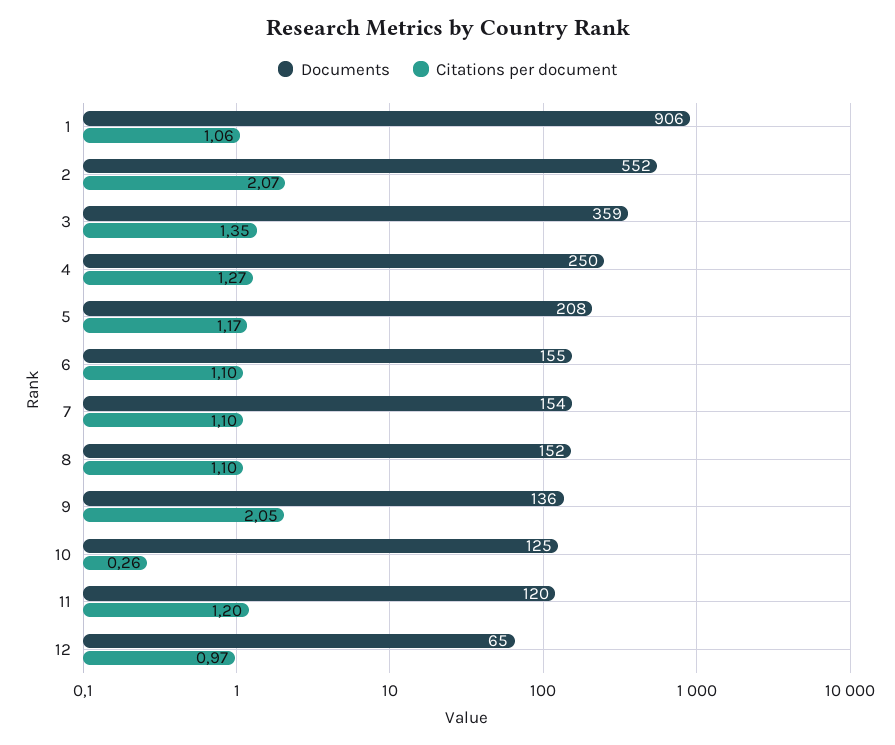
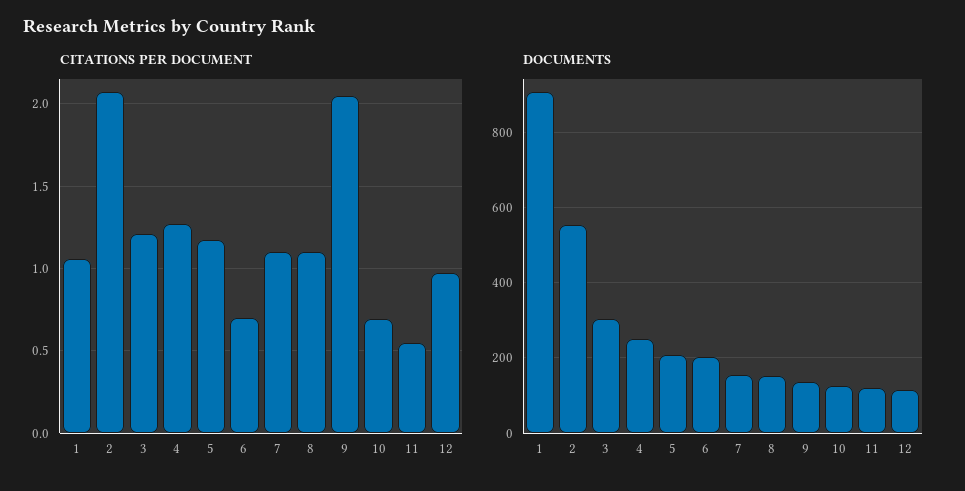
  {
    "Documents": {
      "1": 906,
      "2": 552,
-     "3": 359,
+     "3": 300,
      "4": 250,
      "5": 208,
-     "6": 155,
+     "6": 200,
      "7": 154,
      "8": 152,
      "9": 136,
      "10": 125,
      "11": 120,
-     "12": 65
+     "12": 120
    },
    "Citations per document": {
      "1": 1.06,
      "2": 2.07,
-     "3": 1.35,
+     "3": 1.2,
      "4": 1.27,
      "5": 1.17,
-     "6": 1.1,
+     "6": 0.7,
      "7": 1.1,
      "8": 1.1,
      "9": 2.05,
-     "10": 0.26,
+     "10": 0.7,
-     "11": 1.2,
+     "11": 0.55,
      "12": 0.97
    }
  }

